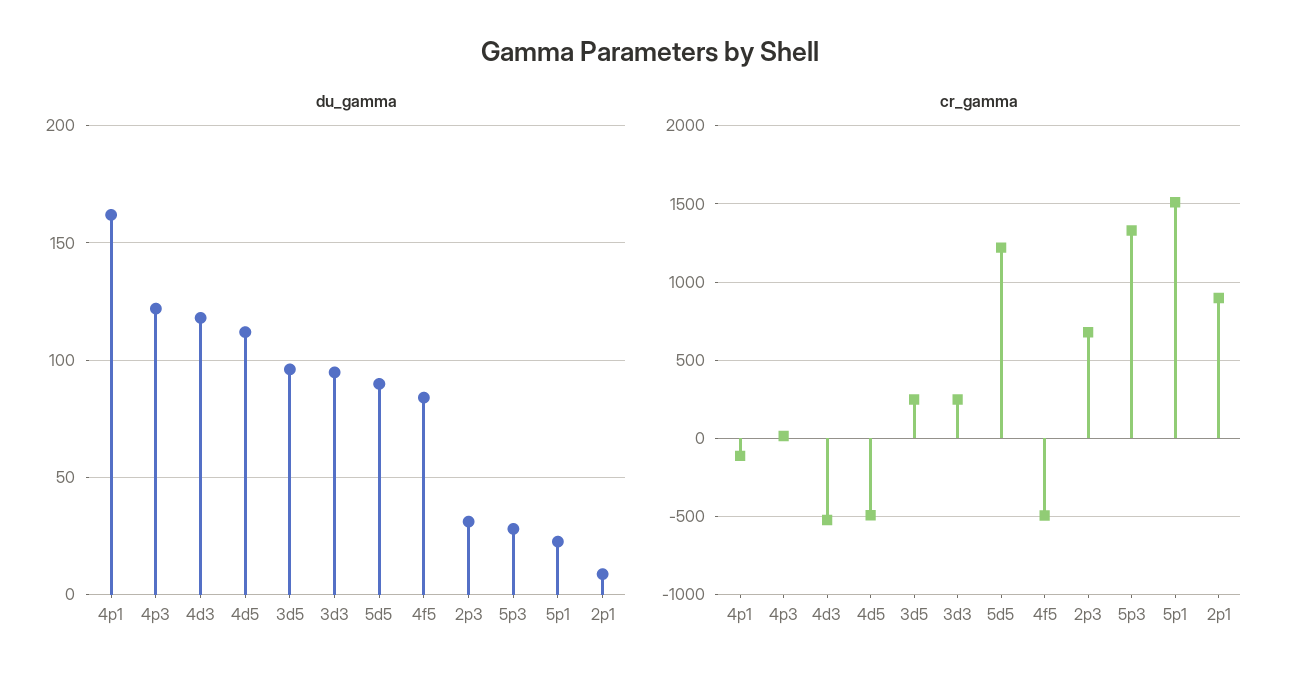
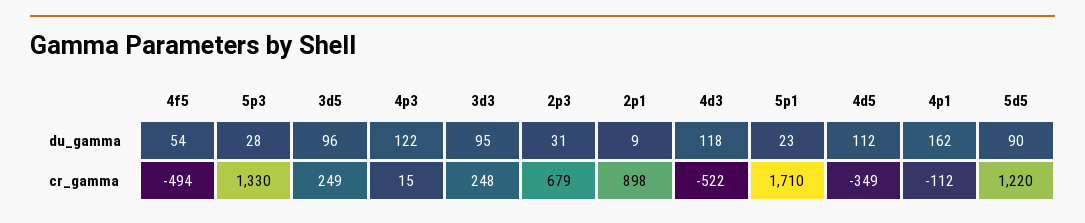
  {
    "du_gamma": {
      "4p1": 162,
      "4p3": 122,
      "4d3": 118,
      "4d5": 112,
      "3d5": 96,
      "3d3": 95,
      "5d5": 90,
-     "4f5": 85,
+     "4f5": 54,
      "2p3": 31,
      "5p3": 28,
      "5p1": 23,
      "2p1": 9
    },
    "cr_gamma": {
      "4p1": -112,
      "4p3": 15,
      "4d3": -522,
-     "4d5": -500,
+     "4d5": -349,
      "3d5": 249,
      "3d3": 248,
      "5d5": 1220,
      "4f5": -494,
      "2p3": 679,
      "5p3": 1330,
-     "5p1": 1500,
+     "5p1": 1710,
      "2p1": 898
    }
  }

